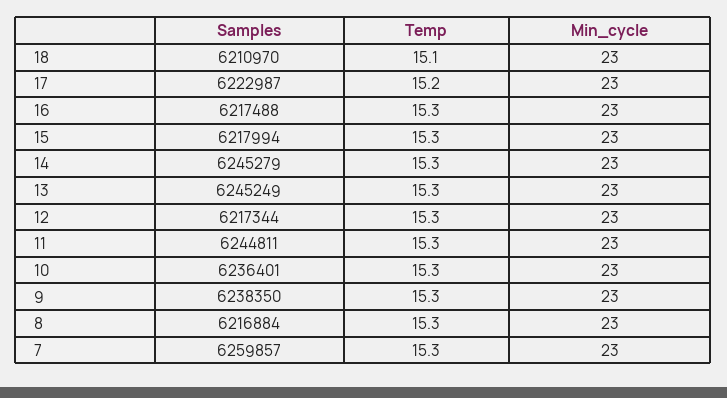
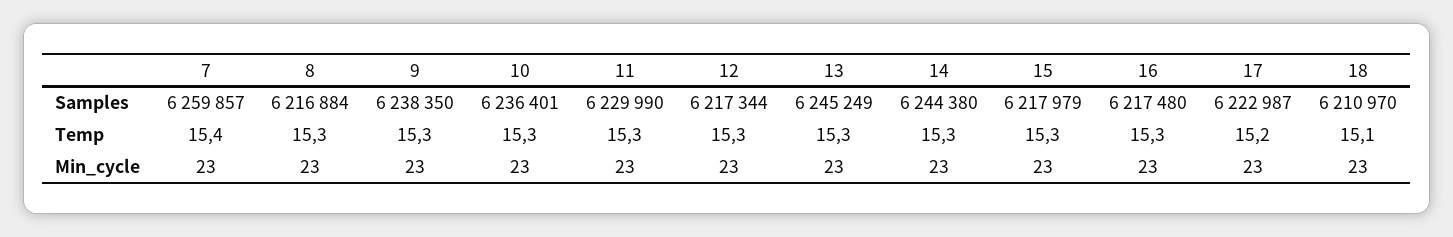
  {
    "Samples": {
      "18": 6210970,
      "17": 6222987,
-     "16": 6217488,
+     "16": 6217480,
-     "15": 6217994,
+     "15": 6217979,
-     "14": 6245279,
+     "14": 6244380,
      "13": 6245249,
      "12": 6217344,
-     "11": 6244811,
+     "11": 6229990,
      "10": 6236401,
      "9": 6238350,
      "8": 6216884,
      "7": 6259857
    },
    "Temp": {
      "18": 15.1,
      "17": 15.2,
      "16": 15.3,
      "15": 15.3,
      "14": 15.3,
      "13": 15.3,
      "12": 15.3,
      "11": 15.3,
      "10": 15.3,
      "9": 15.3,
      "8": 15.3,
-     "7": 15.3
+     "7": 15.4
    },
    "Min_cycle": {
      "18": 23,
      "17": 23,
      "16": 23,
      "15": 23,
      "14": 23,
      "13": 23,
      "12": 23,
      "11": 23,
      "10": 23,
      "9": 23,
      "8": 23,
      "7": 23
    }
  }

